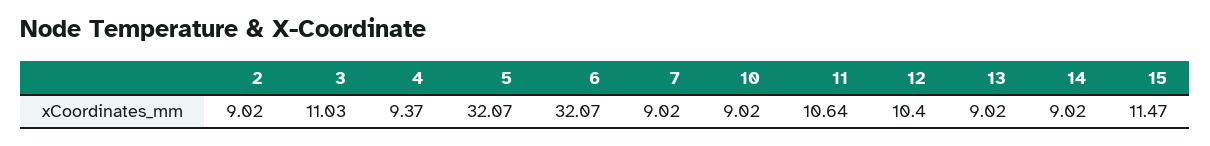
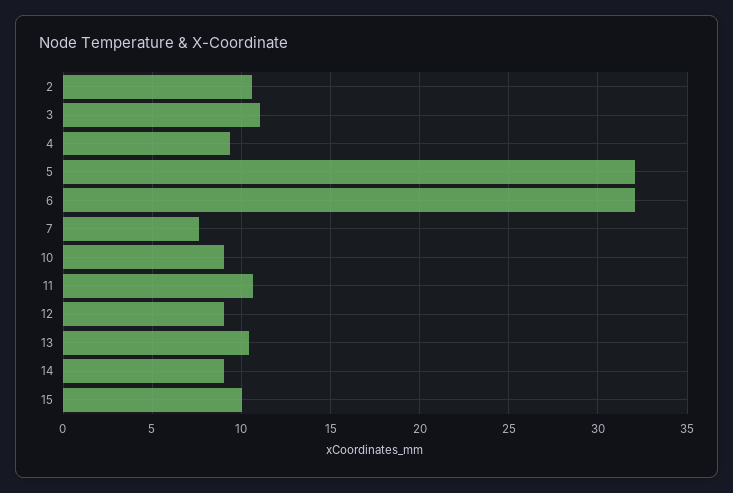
  {
-   "2": 9.02,
+   "2": 10.5,
    "3": 11.03,
    "4": 9.37,
    "5": 32.07,
    "6": 32.07,
-   "7": 9.02,
+   "7": 7.5,
    "10": 9.02,
    "11": 10.64,
-   "12": 10.4,
+   "12": 9,
-   "13": 9.02,
+   "13": 10.5,
    "14": 9.02,
-   "15": 11.47
+   "15": 10
  }

